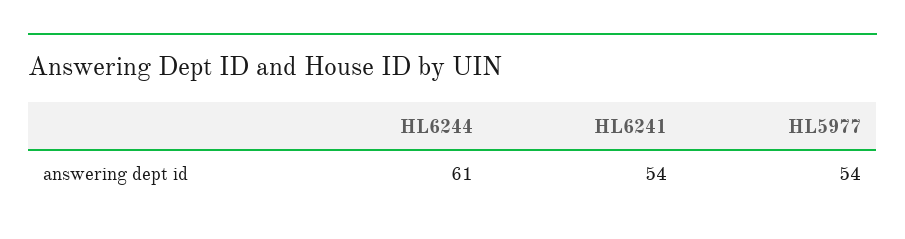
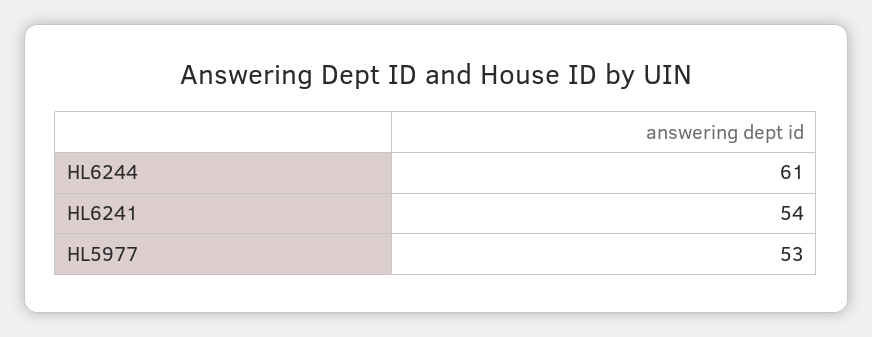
  {
    "HL6244": 61,
    "HL6241": 54,
-   "HL5977": 54
+   "HL5977": 53
  }

